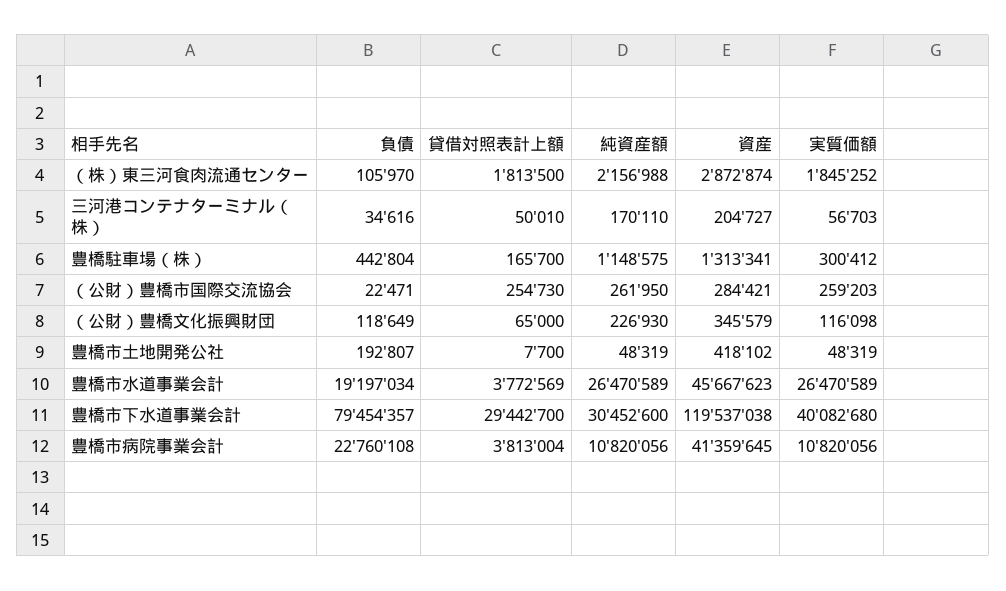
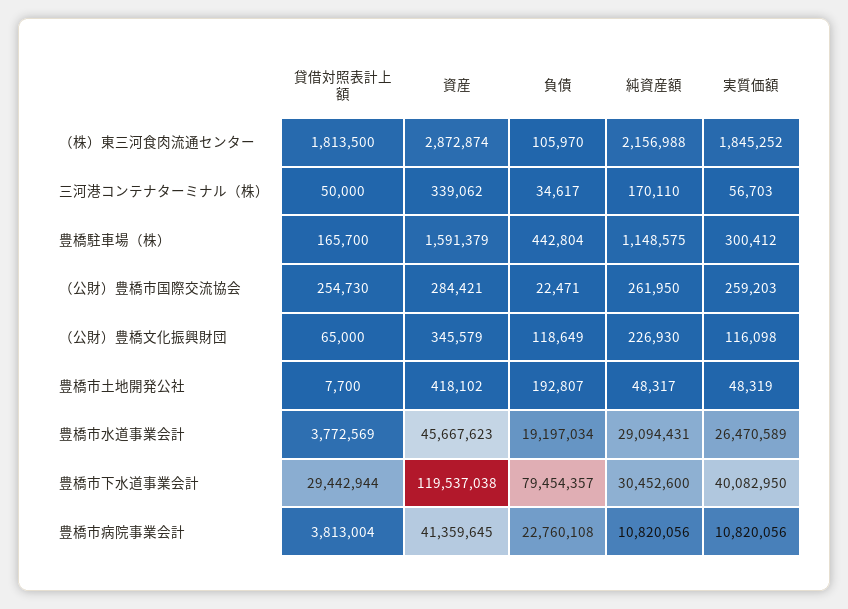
  {
    "負債": {
      "（株）東三河食肉流通センター": 105970,
-     "三河港コンテナターミナル（株）": 34616,
+     "三河港コンテナターミナル（株）": 34617,
      "豊橋駐車場（株）": 442804,
      "（公財）豊橋市国際交流協会": 22471,
      "（公財）豊橋文化振興財団": 118649,
      "豊橋市土地開発公社": 192807,
      "豊橋市水道事業会計": 19197034,
      "豊橋市下水道事業会計": 79454357,
      "豊橋市病院事業会計": 22760108
    },
    "貸借対照表計上額": {
      "（株）東三河食肉流通センター": 1813500,
-     "三河港コンテナターミナル（株）": 50010,
+     "三河港コンテナターミナル（株）": 50000,
      "豊橋駐車場（株）": 165700,
      "（公財）豊橋市国際交流協会": 254730,
      "（公財）豊橋文化振興財団": 65000,
      "豊橋市土地開発公社": 7700,
      "豊橋市水道事業会計": 3772569,
-     "豊橋市下水道事業会計": 29442700,
+     "豊橋市下水道事業会計": 29442944,
      "豊橋市病院事業会計": 3813004
    },
    "純資産額": {
      "（株）東三河食肉流通センター": 2156988,
      "三河港コンテナターミナル（株）": 170110,
      "豊橋駐車場（株）": 1148575,
      "（公財）豊橋市国際交流協会": 261950,
      "（公財）豊橋文化振興財団": 226930,
-     "豊橋市土地開発公社": 48319,
+     "豊橋市土地開発公社": 48317,
-     "豊橋市水道事業会計": 26470589,
+     "豊橋市水道事業会計": 29094431,
      "豊橋市下水道事業会計": 30452600,
      "豊橋市病院事業会計": 10820056
    },
    "資産": {
      "（株）東三河食肉流通センター": 2872874,
-     "三河港コンテナターミナル（株）": 204727,
+     "三河港コンテナターミナル（株）": 339062,
-     "豊橋駐車場（株）": 1313341,
+     "豊橋駐車場（株）": 1591379,
      "（公財）豊橋市国際交流協会": 284421,
      "（公財）豊橋文化振興財団": 345579,
      "豊橋市土地開発公社": 418102,
      "豊橋市水道事業会計": 45667623,
      "豊橋市下水道事業会計": 119537038,
      "豊橋市病院事業会計": 41359645
    },
    "実質価額": {
      "（株）東三河食肉流通センター": 1845252,
      "三河港コンテナターミナル（株）": 56703,
      "豊橋駐車場（株）": 300412,
      "（公財）豊橋市国際交流協会": 259203,
      "（公財）豊橋文化振興財団": 116098,
      "豊橋市土地開発公社": 48319,
      "豊橋市水道事業会計": 26470589,
-     "豊橋市下水道事業会計": 40082680,
+     "豊橋市下水道事業会計": 40082950,
      "豊橋市病院事業会計": 10820056
    }
  }

